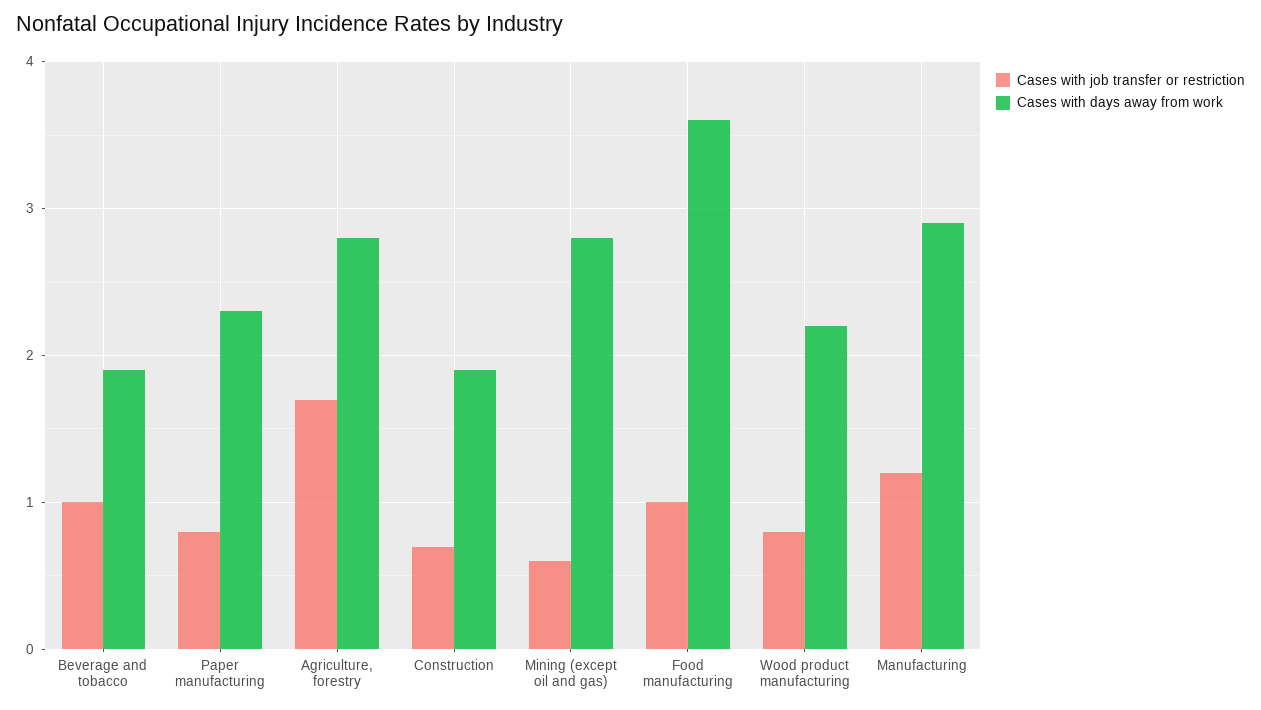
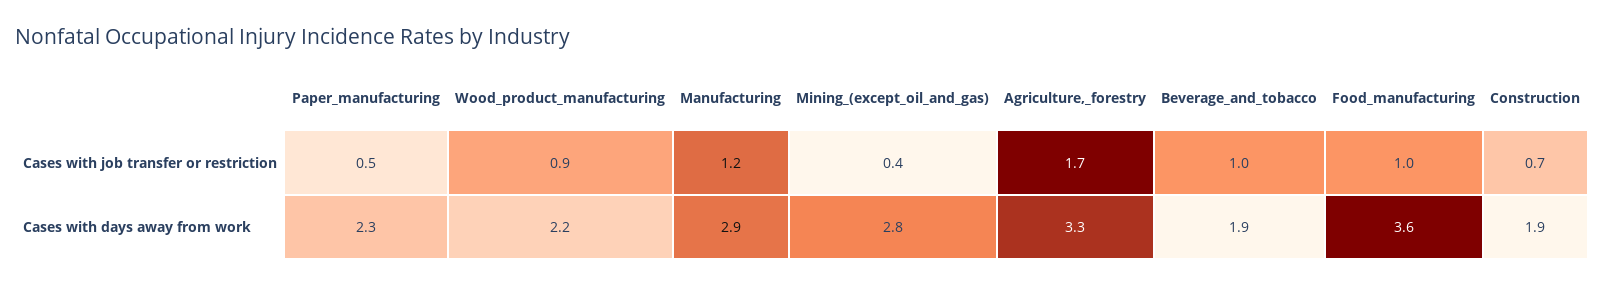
  {
    "Cases with job transfer or restriction": {
      "Beverage and tobacco": 1,
-     "Paper manufacturing": 0.8,
+     "Paper manufacturing": 0.5,
      "Agriculture, forestry": 1.7,
      "Construction": 0.7,
-     "Mining (except oil and gas)": 0.6,
+     "Mining (except oil and gas)": 0.4,
      "Food manufacturing": 1,
-     "Wood product manufacturing": 0.8,
+     "Wood product manufacturing": 0.9,
      "Manufacturing": 1.2
    },
    "Cases with days away from work": {
      "Beverage and tobacco": 1.9,
      "Paper manufacturing": 2.3,
-     "Agriculture, forestry": 2.8,
+     "Agriculture, forestry": 3.3,
      "Construction": 1.9,
      "Mining (except oil and gas)": 2.8,
      "Food manufacturing": 3.6,
      "Wood product manufacturing": 2.2,
      "Manufacturing": 2.9
    }
  }

